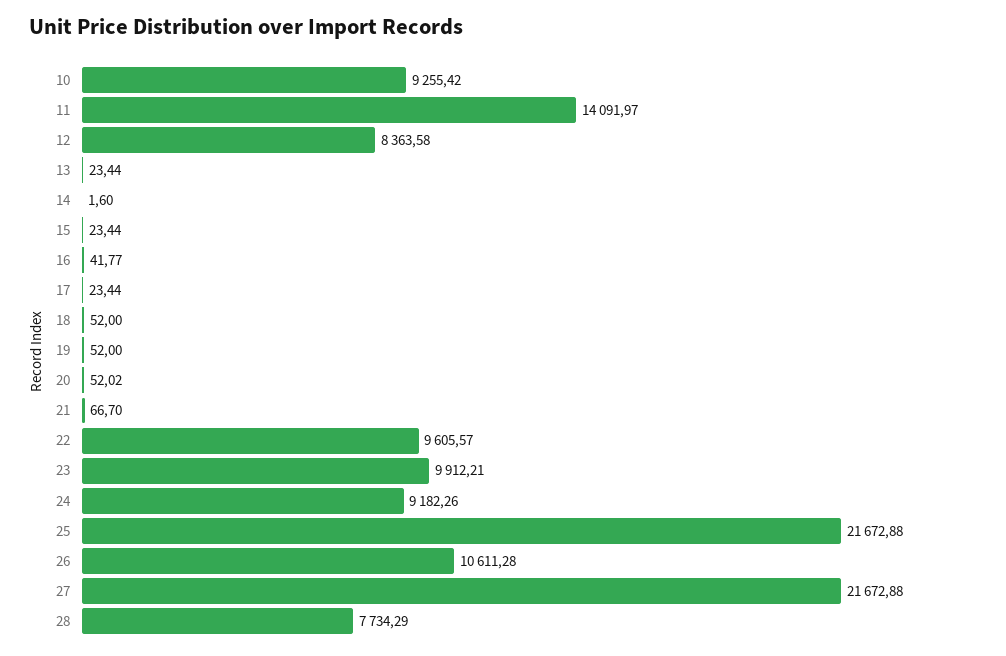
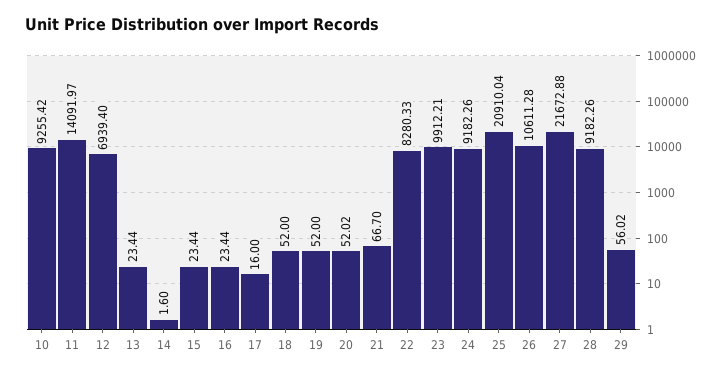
  {
    "10": 9255.42,
    "11": 14091.97,
-   "12": 8363.58,
+   "12": 6939.4,
    "13": 23.44,
    "14": 1.6,
    "15": 23.44,
-   "16": 41.77,
+   "16": 23.44,
-   "17": 23.44,
+   "17": 16,
    "18": 52,
    "19": 52,
    "20": 52.02,
    "21": 66.7,
-   "22": 9605.57,
+   "22": 8280.33,
    "23": 9912.21,
    "24": 9182.26,
-   "25": 21672.88,
+   "25": 20910.04,
    "26": 10611.28,
    "27": 21672.88,
-   "28": 7734.29
+   "28": 9182.26,
+   "29": 56.02
  }

